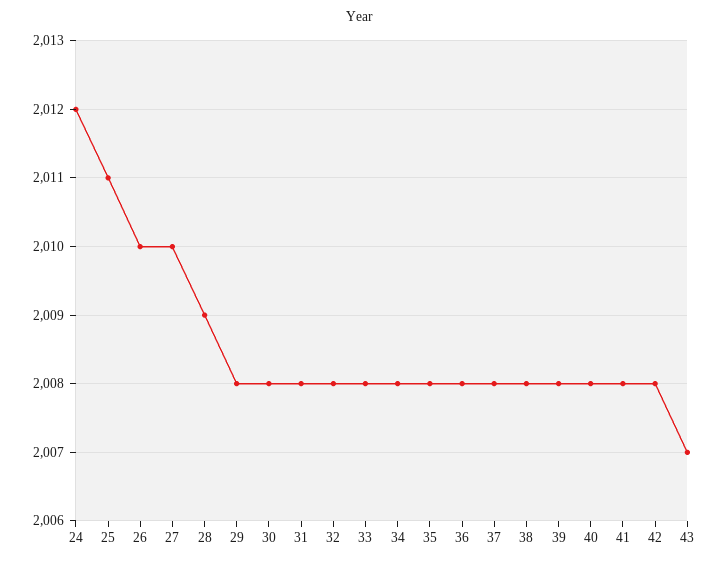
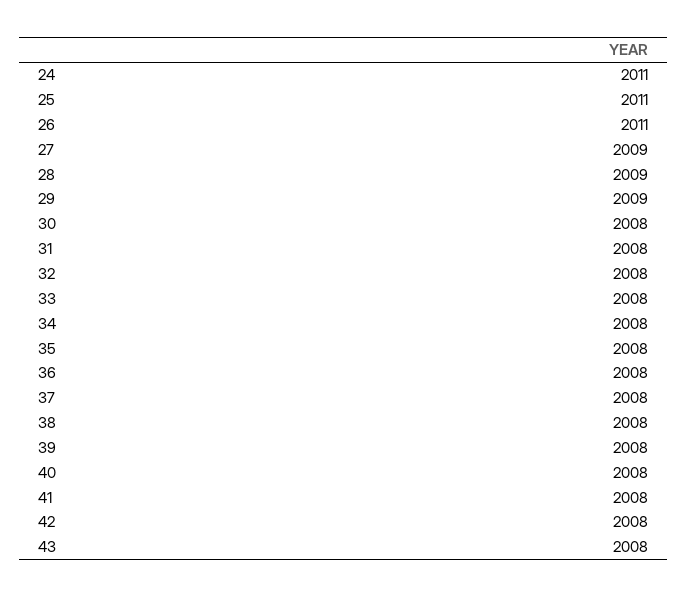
  {
-   "24": 2012,
+   "24": 2011,
    "25": 2011,
-   "26": 2010,
+   "26": 2011,
-   "27": 2010,
+   "27": 2009,
    "28": 2009,
-   "29": 2008,
+   "29": 2009,
    "30": 2008,
    "31": 2008,
    "32": 2008,
    "33": 2008,
    "34": 2008,
    "35": 2008,
    "36": 2008,
    "37": 2008,
    "38": 2008,
    "39": 2008,
    "40": 2008,
    "41": 2008,
    "42": 2008,
-   "43": 2007
+   "43": 2008
  }

